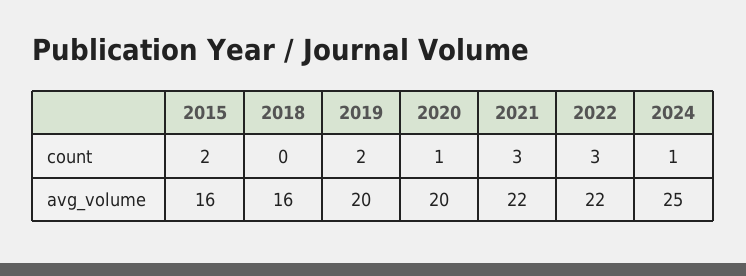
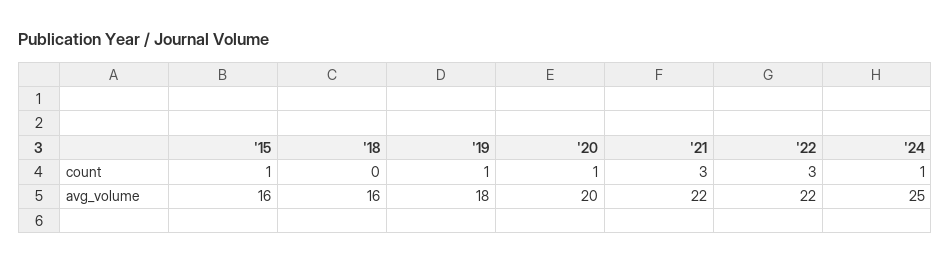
  {
    "2015": {
-     "count": 2,
+     "count": 1,
      "avg_volume": 16
    },
    "2018": {
      "count": 0,
      "avg_volume": 16
    },
    "2019": {
-     "count": 2,
+     "count": 1,
-     "avg_volume": 20
+     "avg_volume": 18
    },
    "2020": {
      "count": 1,
      "avg_volume": 20
    },
    "2021": {
      "count": 3,
      "avg_volume": 22
    },
    "2022": {
      "count": 3,
      "avg_volume": 22
    },
    "2024": {
      "count": 1,
      "avg_volume": 25
    }
  }

